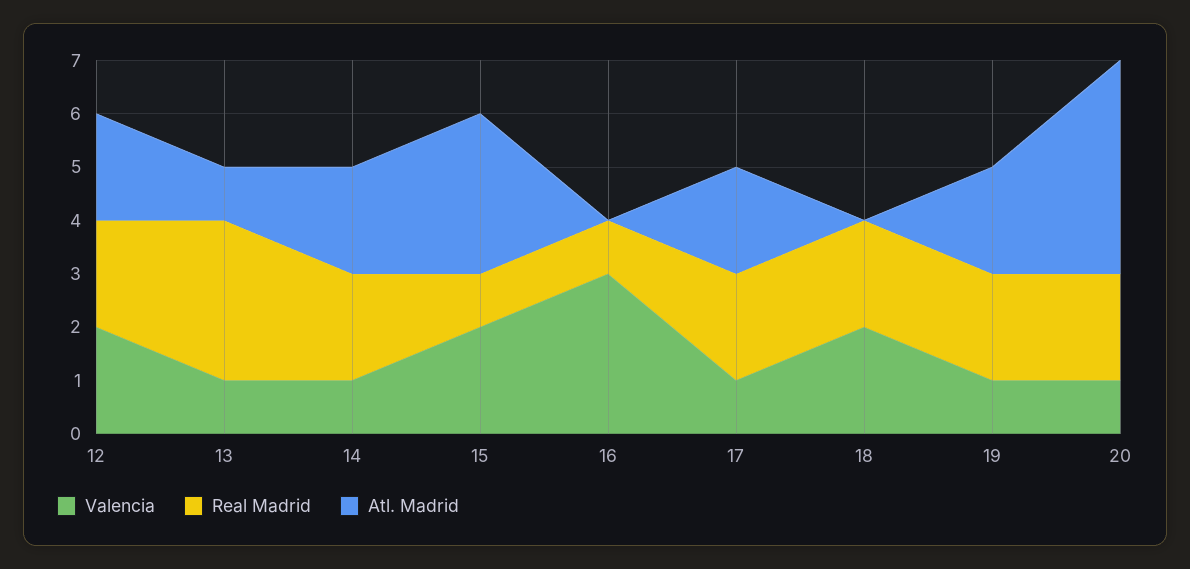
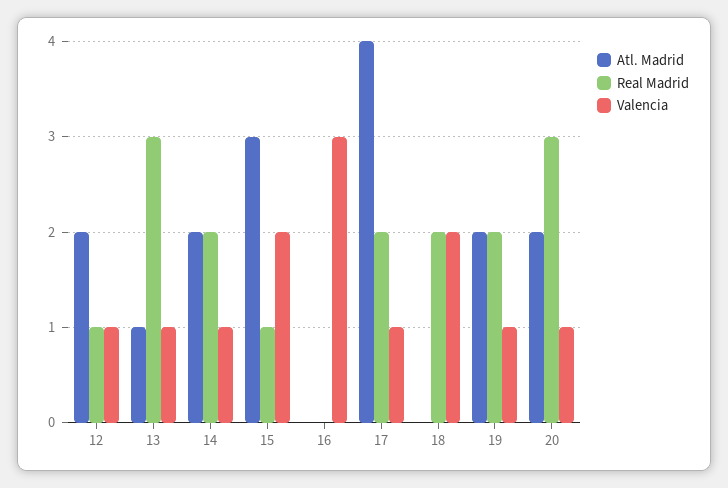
  {
    "Valencia": {
-     "12": 2,
+     "12": 1,
      "13": 1,
      "14": 1,
      "15": 2,
      "16": 3,
      "17": 1,
      "18": 2,
      "19": 1,
      "20": 1
    },
    "Real Madrid": {
-     "12": 2,
+     "12": 1,
      "13": 3,
      "14": 2,
      "15": 1,
-     "16": 1,
+     "16": 0,
      "17": 2,
      "18": 2,
      "19": 2,
-     "20": 2
+     "20": 3
    },
    "Atl. Madrid": {
      "12": 2,
      "13": 1,
      "14": 2,
      "15": 3,
      "16": 0,
-     "17": 2,
+     "17": 4,
      "18": 0,
      "19": 2,
-     "20": 4
+     "20": 2
    }
  }

